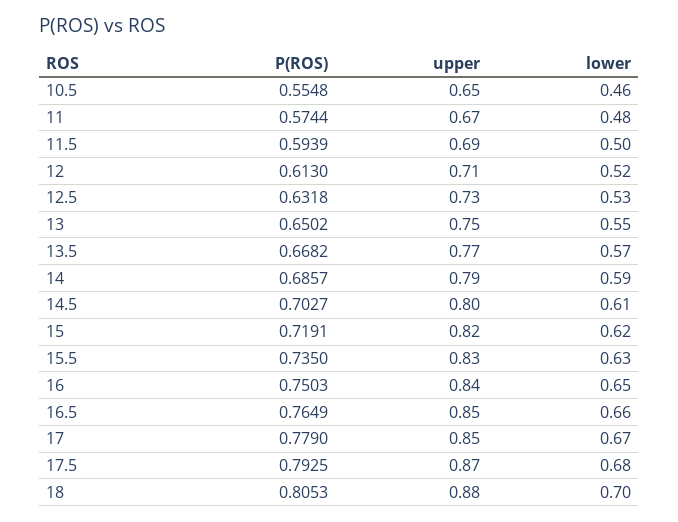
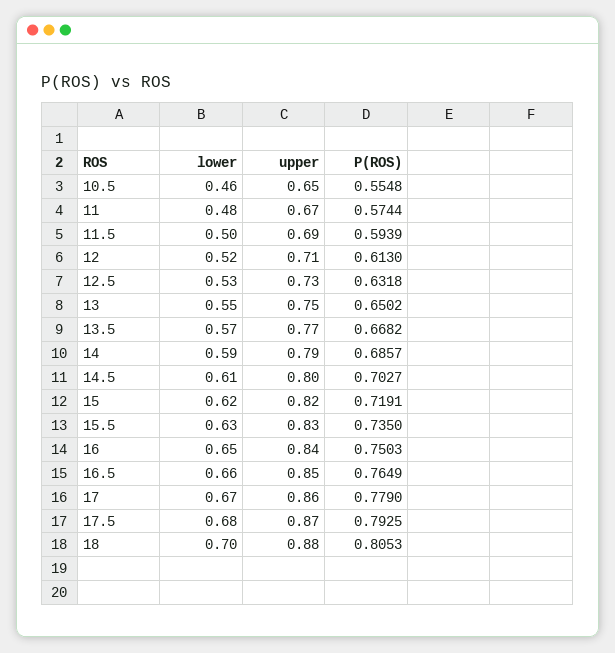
  {
    "P(ROS)": {
      "10.5": 0.5548,
      "11": 0.5744,
      "11.5": 0.5939,
      "12": 0.613,
      "12.5": 0.6318,
      "13": 0.6502,
      "13.5": 0.6682,
      "14": 0.6857,
      "14.5": 0.7027,
      "15": 0.7191,
      "15.5": 0.735,
      "16": 0.7503,
      "16.5": 0.7649,
      "17": 0.779,
      "17.5": 0.7925,
      "18": 0.8053
    },
    "upper": {
      "10.5": 0.65,
      "11": 0.67,
      "11.5": 0.69,
      "12": 0.71,
      "12.5": 0.73,
      "13": 0.75,
      "13.5": 0.77,
      "14": 0.79,
      "14.5": 0.8,
      "15": 0.82,
      "15.5": 0.83,
      "16": 0.84,
      "16.5": 0.85,
-     "17": 0.85,
+     "17": 0.86,
      "17.5": 0.87,
      "18": 0.88
    },
    "lower": {
      "10.5": 0.46,
      "11": 0.48,
      "11.5": 0.5,
      "12": 0.52,
      "12.5": 0.53,
      "13": 0.55,
      "13.5": 0.57,
      "14": 0.59,
      "14.5": 0.61,
      "15": 0.62,
      "15.5": 0.63,
      "16": 0.65,
      "16.5": 0.66,
      "17": 0.67,
      "17.5": 0.68,
      "18": 0.7
    }
  }

